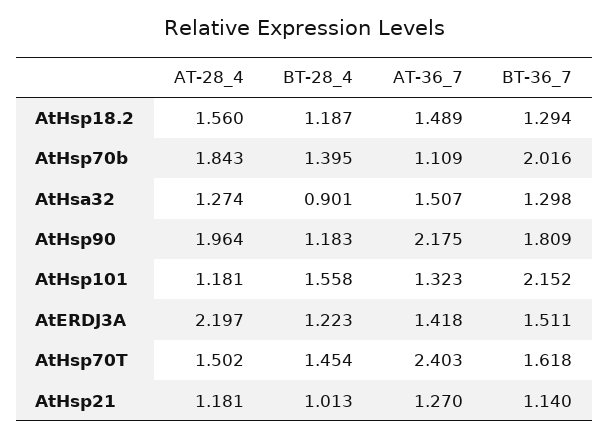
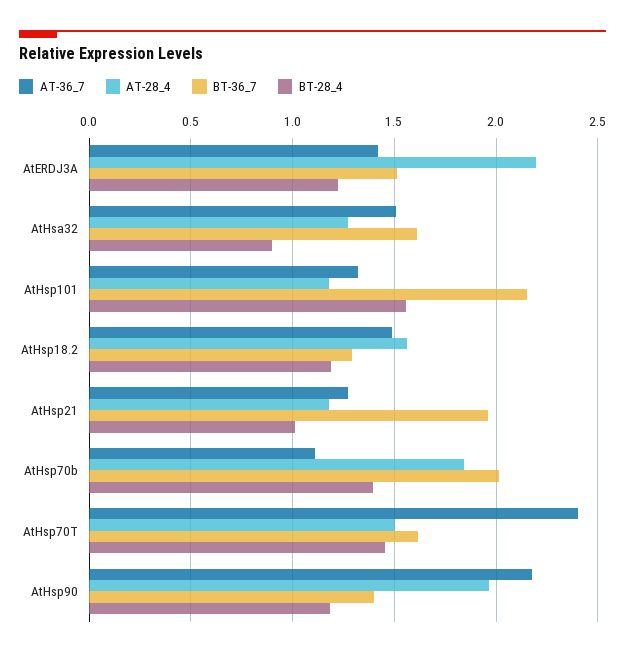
  {
    "AT-28_4": {
      "AtHsp18.2": 1.56,
      "AtHsp70b": 1.843,
      "AtHsa32": 1.274,
      "AtHsp90": 1.964,
      "AtHsp101": 1.181,
      "AtERDJ3A": 2.197,
      "AtHsp70T": 1.502,
      "AtHsp21": 1.181
    },
    "BT-28_4": {
      "AtHsp18.2": 1.187,
      "AtHsp70b": 1.395,
      "AtHsa32": 0.901,
      "AtHsp90": 1.183,
      "AtHsp101": 1.558,
      "AtERDJ3A": 1.223,
      "AtHsp70T": 1.454,
      "AtHsp21": 1.013
    },
    "AT-36_7": {
      "AtHsp18.2": 1.489,
      "AtHsp70b": 1.109,
      "AtHsa32": 1.507,
      "AtHsp90": 2.175,
      "AtHsp101": 1.323,
      "AtERDJ3A": 1.418,
      "AtHsp70T": 2.403,
      "AtHsp21": 1.27
    },
    "BT-36_7": {
      "AtHsp18.2": 1.294,
      "AtHsp70b": 2.016,
-     "AtHsa32": 1.298,
+     "AtHsa32": 1.6,
-     "AtHsp90": 1.809,
+     "AtHsp90": 1.4,
      "AtHsp101": 2.152,
      "AtERDJ3A": 1.511,
      "AtHsp70T": 1.618,
-     "AtHsp21": 1.14
+     "AtHsp21": 1.95
    }
  }

